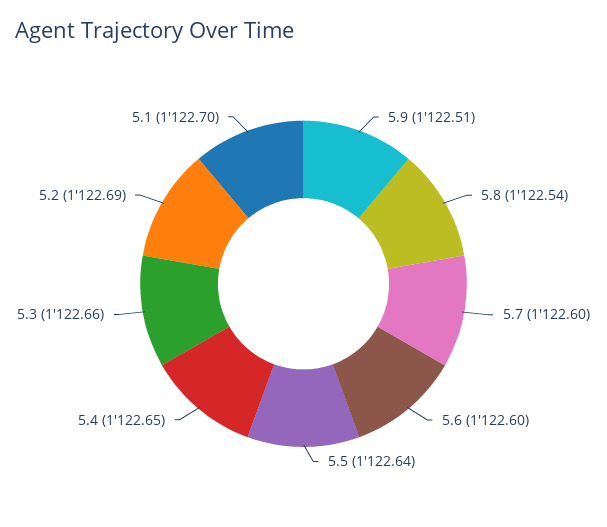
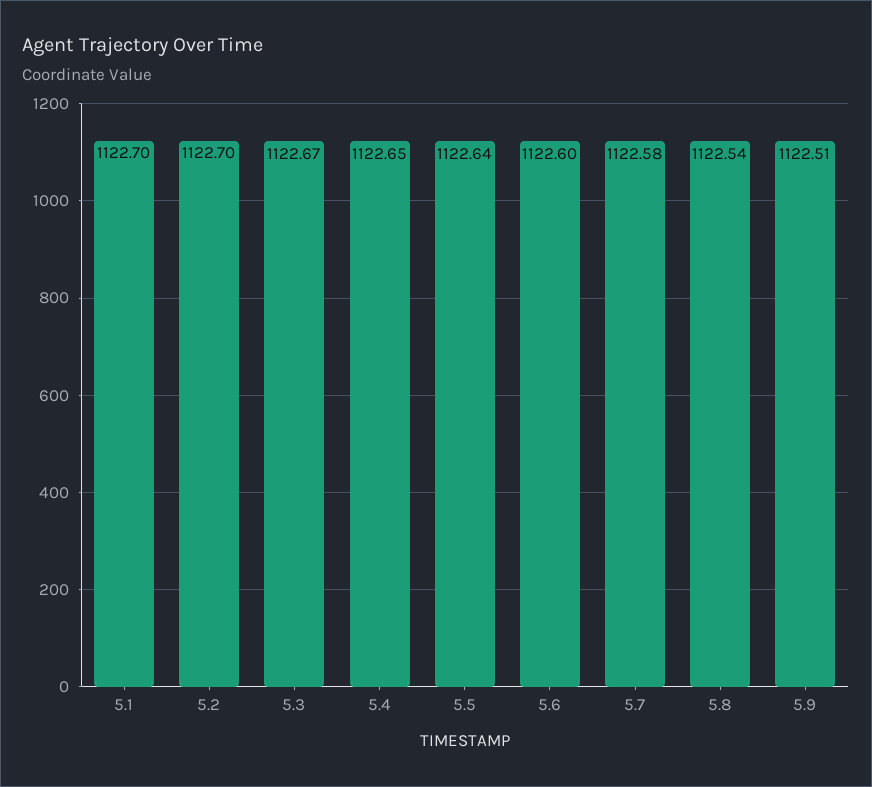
  {
    "5.9": 1122.51,
    "5.8": 1122.54,
-   "5.7": 1122.6,
+   "5.7": 1122.58,
    "5.6": 1122.6,
    "5.5": 1122.64,
    "5.4": 1122.65,
-   "5.3": 1122.66,
+   "5.3": 1122.67,
-   "5.2": 1122.69,
+   "5.2": 1122.7,
    "5.1": 1122.7
  }

